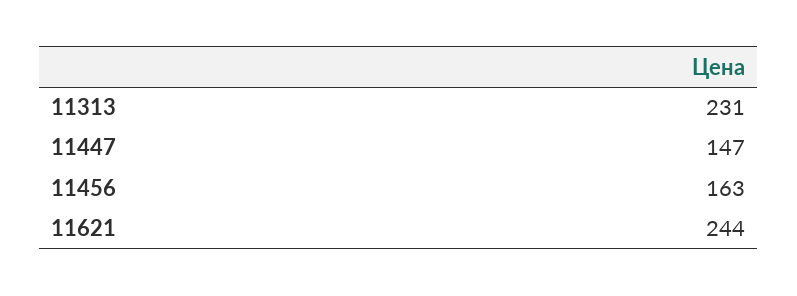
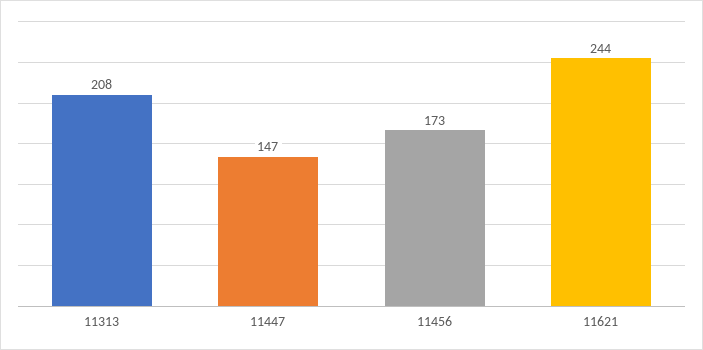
  {
-   "11313": 231,
+   "11313": 208,
    "11447": 147,
-   "11456": 163,
+   "11456": 173,
    "11621": 244
  }

